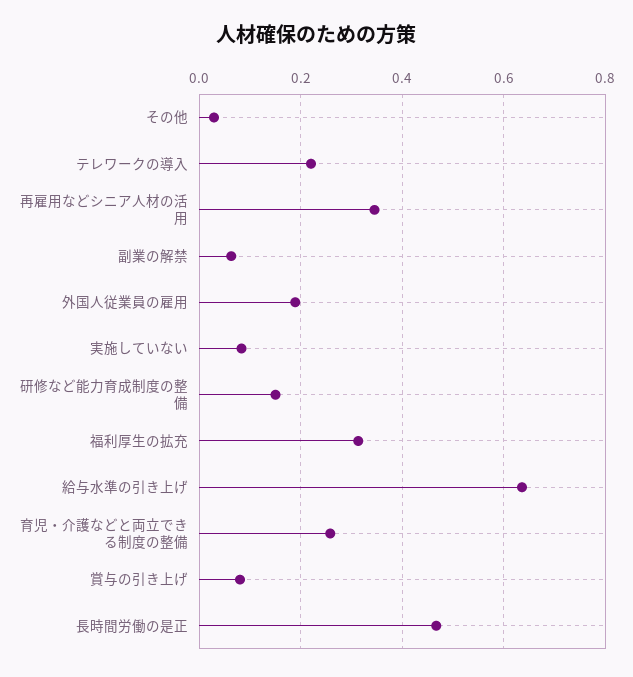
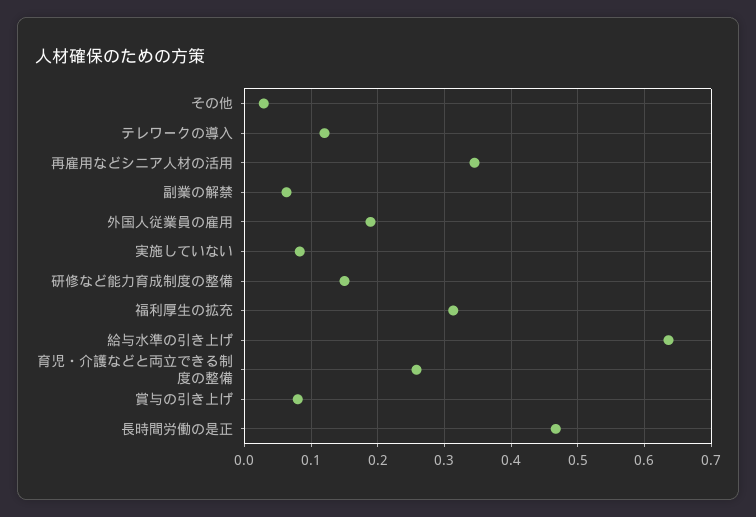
  {
    "その他": 0.03,
-   "テレワークの導入": 0.22,
+   "テレワークの導入": 0.12,
    "再雇用などシニア人材の活用": 0.35,
    "副業の解禁": 0.06,
    "外国人従業員の雇用": 0.19,
    "実施していない": 0.08,
    "研修など能力育成制度の整備": 0.15,
    "福利厚生の拡充": 0.31,
    "給与水準の引き上げ": 0.64,
    "育児・介護などと両立できる制度の整備": 0.26,
    "賞与の引き上げ": 0.08,
    "長時間労働の是正": 0.47
  }

